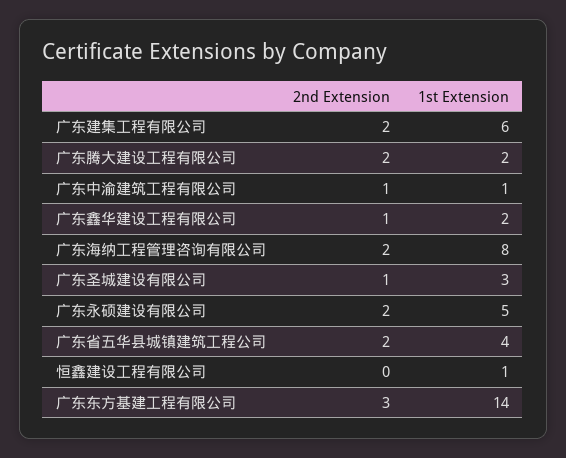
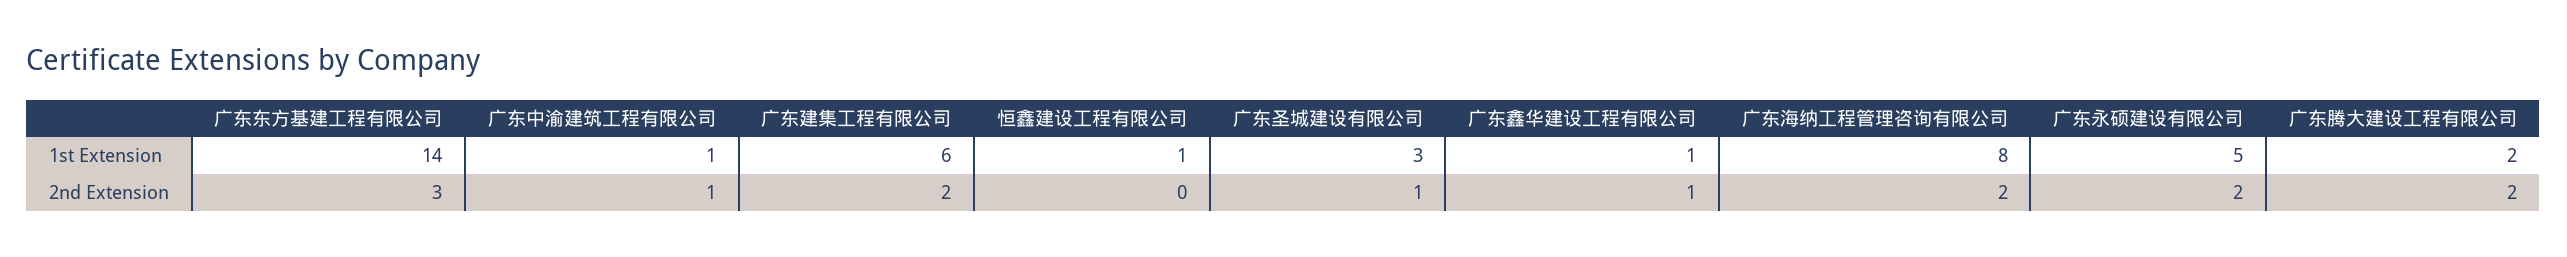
  {
    "2nd Extension": {
      "广东建集工程有限公司": 2,
      "广东腾大建设工程有限公司": 2,
      "广东中渝建筑工程有限公司": 1,
      "广东鑫华建设工程有限公司": 1,
      "广东海纳工程管理咨询有限公司": 2,
      "广东圣城建设有限公司": 1,
      "广东永硕建设有限公司": 2,
-     "广东省五华县城镇建筑工程公司": 2,
      "恒鑫建设工程有限公司": 0,
      "广东东方基建工程有限公司": 3
    },
    "1st Extension": {
      "广东建集工程有限公司": 6,
      "广东腾大建设工程有限公司": 2,
      "广东中渝建筑工程有限公司": 1,
-     "广东鑫华建设工程有限公司": 2,
+     "广东鑫华建设工程有限公司": 1,
      "广东海纳工程管理咨询有限公司": 8,
      "广东圣城建设有限公司": 3,
      "广东永硕建设有限公司": 5,
-     "广东省五华县城镇建筑工程公司": 4,
      "恒鑫建设工程有限公司": 1,
      "广东东方基建工程有限公司": 14
    }
  }

